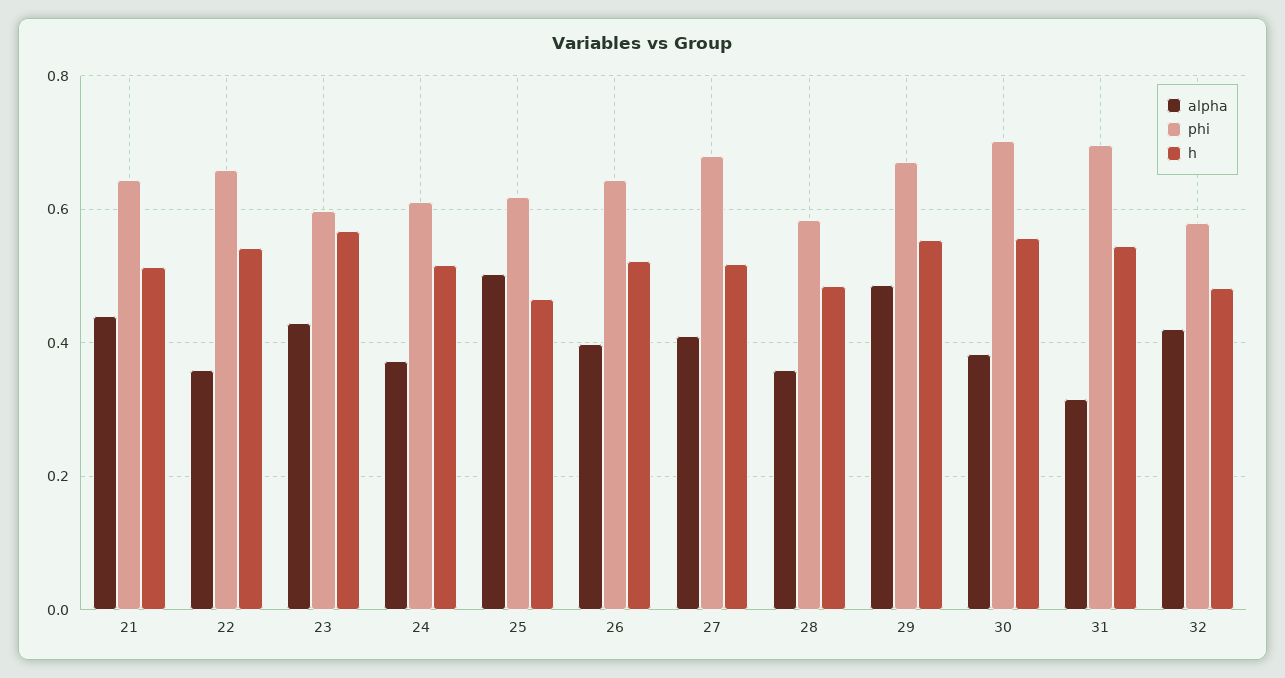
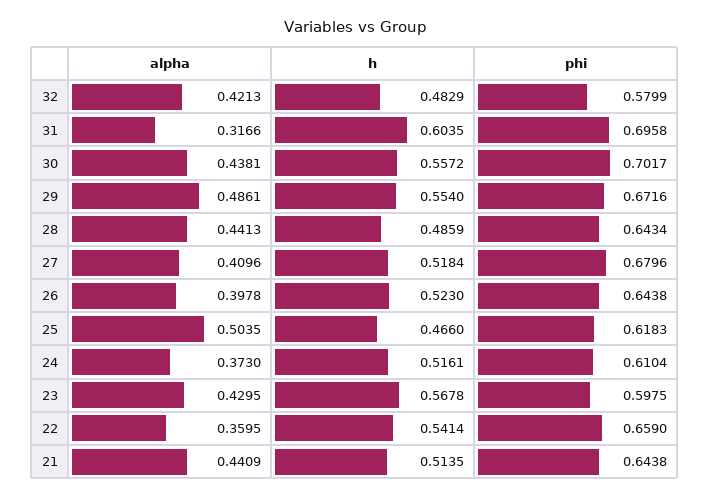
  {
    "alpha": {
      "21": 0.4409,
      "22": 0.3595,
      "23": 0.4295,
      "24": 0.373,
      "25": 0.5035,
      "26": 0.3978,
      "27": 0.4096,
-     "28": 0.36,
+     "28": 0.4413,
      "29": 0.4861,
-     "30": 0.38,
+     "30": 0.4381,
      "31": 0.3166,
      "32": 0.4213
    },
    "phi": {
      "21": 0.6438,
      "22": 0.659,
      "23": 0.5975,
      "24": 0.6104,
      "25": 0.6183,
      "26": 0.6438,
      "27": 0.6796,
-     "28": 0.58,
+     "28": 0.6434,
      "29": 0.6716,
      "30": 0.7017,
      "31": 0.6958,
      "32": 0.5799
    },
    "h": {
      "21": 0.5135,
      "22": 0.5414,
      "23": 0.5678,
      "24": 0.5161,
      "25": 0.466,
      "26": 0.523,
      "27": 0.5184,
      "28": 0.4859,
      "29": 0.554,
      "30": 0.5572,
-     "31": 0.54,
+     "31": 0.6035,
      "32": 0.4829
    }
  }

